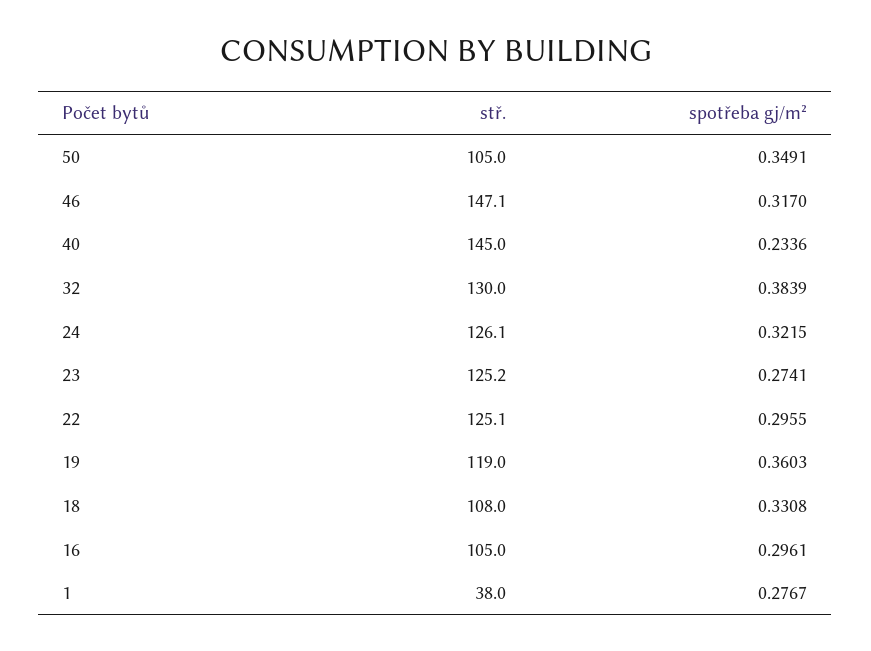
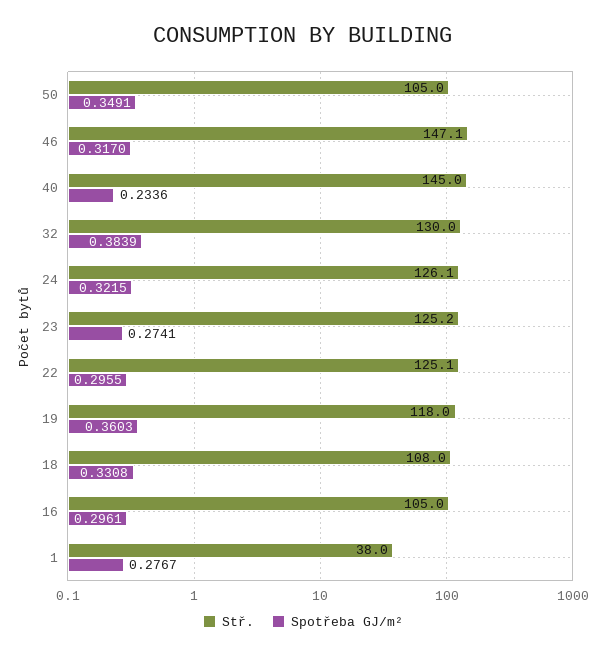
  {
    "stř.": {
      "50": 105,
      "46": 147.1,
      "40": 145,
      "32": 130,
      "24": 126.1,
      "23": 125.2,
      "22": 125.1,
-     "19": 119,
+     "19": 118,
      "18": 108,
      "16": 105,
      "1": 38
    },
    "spotřeba gj/m²": {
      "50": 0.3491,
      "46": 0.317,
      "40": 0.2336,
      "32": 0.3839,
      "24": 0.3215,
      "23": 0.2741,
      "22": 0.2955,
      "19": 0.3603,
      "18": 0.3308,
      "16": 0.2961,
      "1": 0.2767
    }
  }

